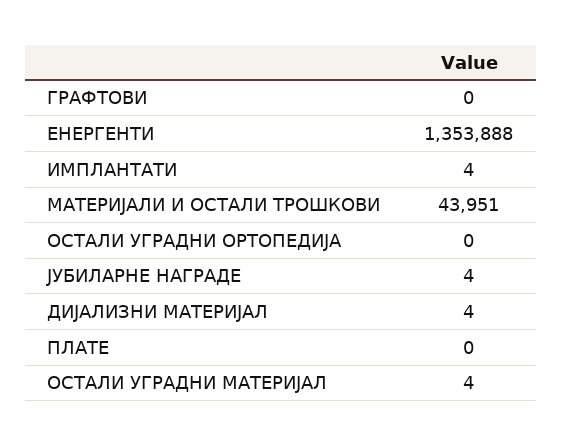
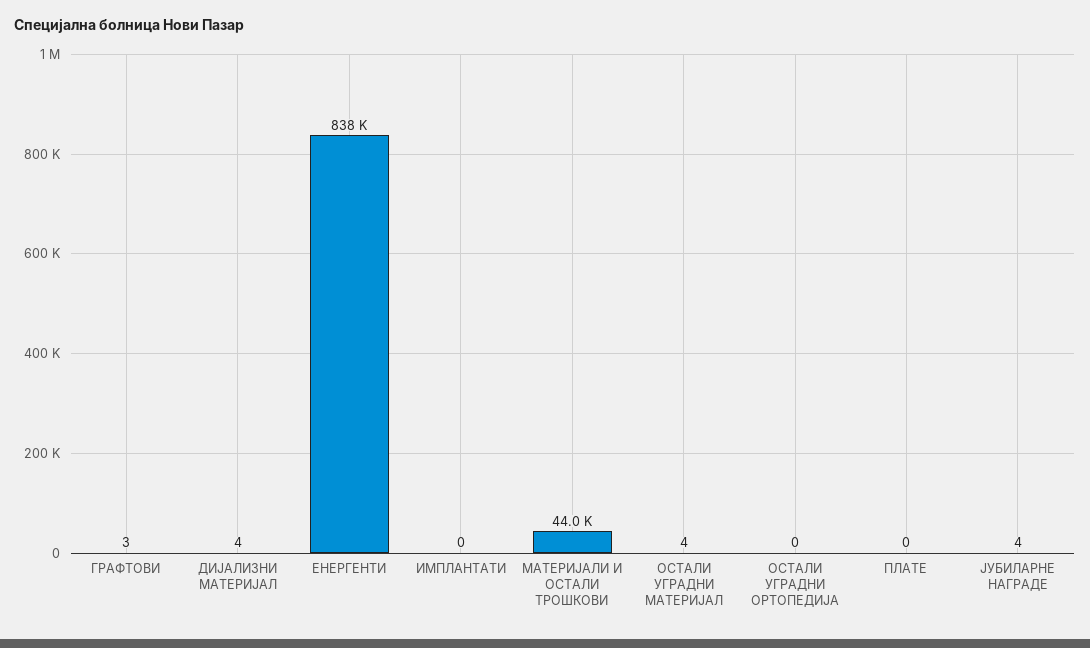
  {
-   "ГРАФТОВИ": 0,
+   "ГРАФТОВИ": 3,
-   "ЕНЕРГЕНТИ": 1353888,
+   "ЕНЕРГЕНТИ": 838000,
-   "ИМПЛАНТАТИ": 4,
+   "ИМПЛАНТАТИ": 0,
    "МАТЕРИЈАЛИ И ОСТАЛИ ТРОШКОВИ": 43951,
    "ОСТАЛИ УГРАДНИ ОРТОПЕДИЈА": 0,
    "ЈУБИЛАРНЕ НАГРАДЕ": 4,
    "ДИЈАЛИЗНИ МАТЕРИЈАЛ": 4,
    "ПЛАТЕ": 0,
    "ОСТАЛИ УГРАДНИ МАТЕРИЈАЛ": 4
  }

